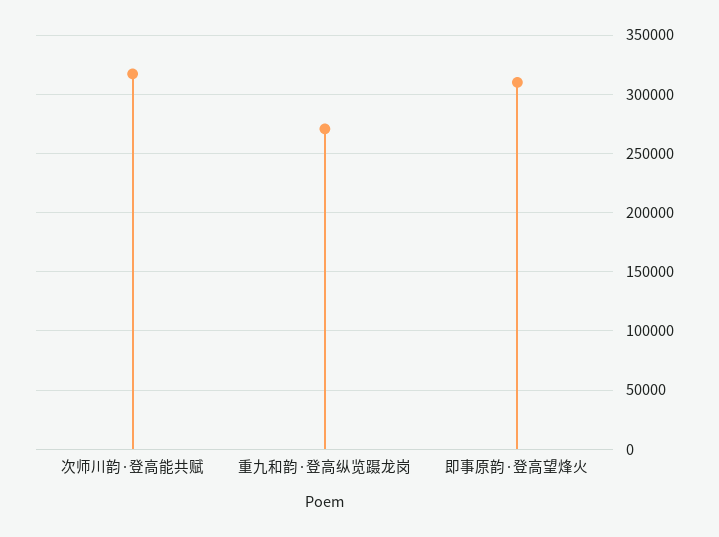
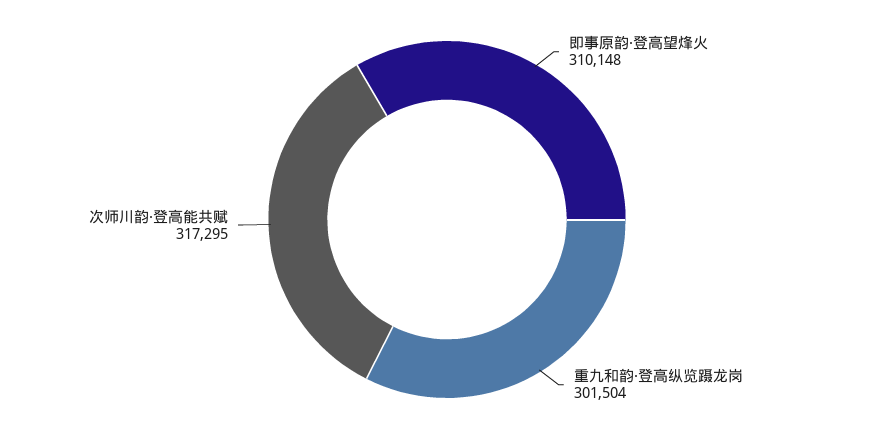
  {
    "次师川韵·登高能共赋": 317295,
-   "重九和韵·登高纵览蹑龙岗": 270000,
+   "重九和韵·登高纵览蹑龙岗": 301504,
    "即事原韵·登高望烽火": 310148
  }

